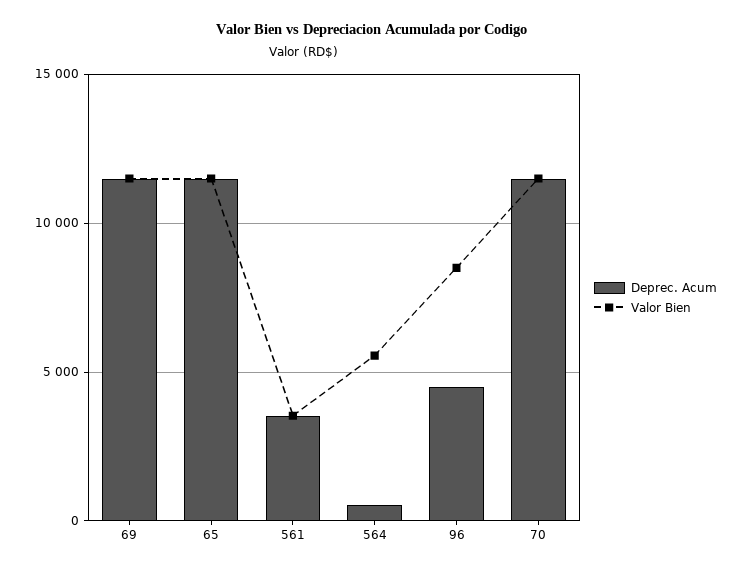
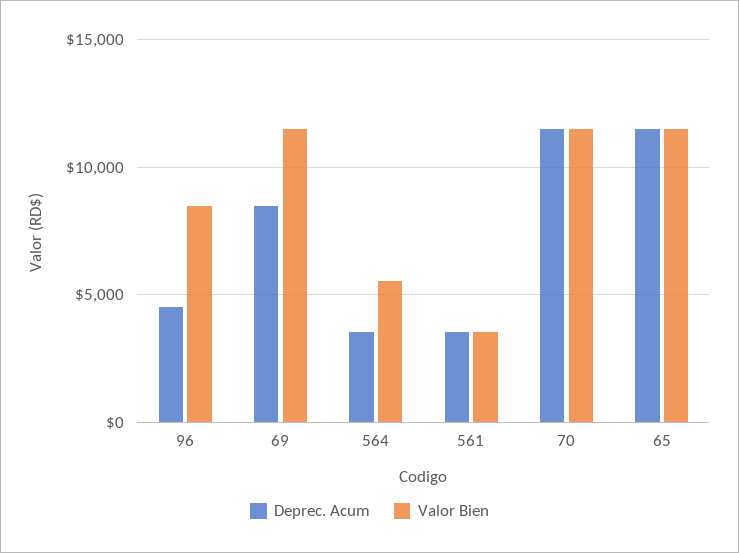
  {
    "Deprec. Acum": {
-     "69": 11500,
+     "69": 8500,
      "65": 11500,
      "561": 3500,
-     "564": 500,
+     "564": 3500,
      "96": 4500,
      "70": 11500
    },
    "Valor Bien": {
      "69": 11500,
      "65": 11500,
      "561": 3500,
      "564": 5500,
      "96": 8500,
      "70": 11500
    }
  }

